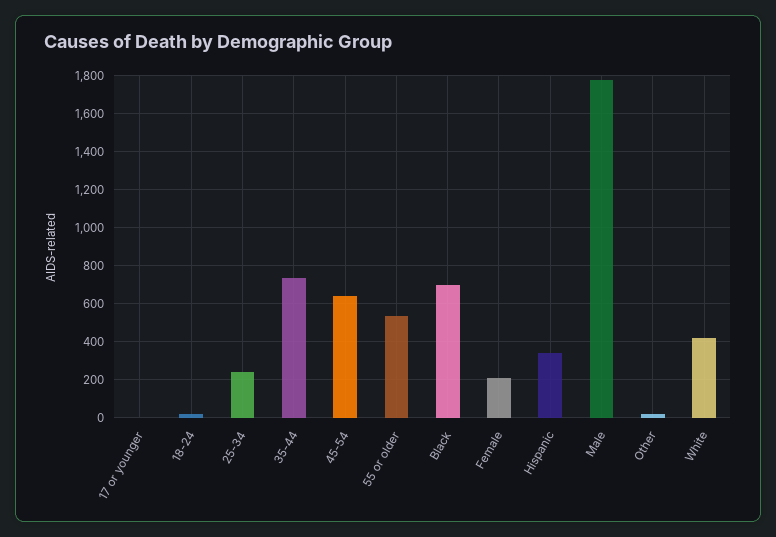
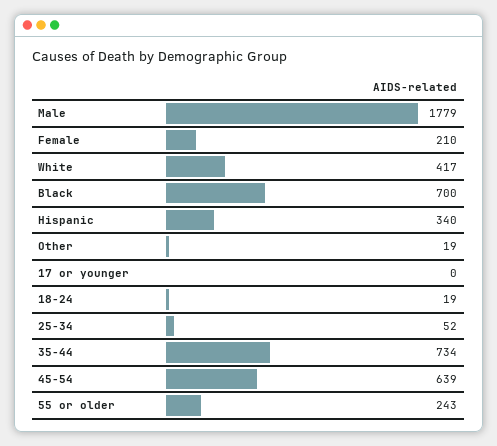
  {
    "17 or younger": 0,
    "18-24": 19,
-   "25-34": 250,
+   "25-34": 52,
    "35-44": 734,
    "45-54": 639,
-   "55 or older": 550,
+   "55 or older": 243,
    "Black": 700,
    "Female": 210,
    "Hispanic": 340,
    "Male": 1779,
    "Other": 19,
    "White": 417
  }

